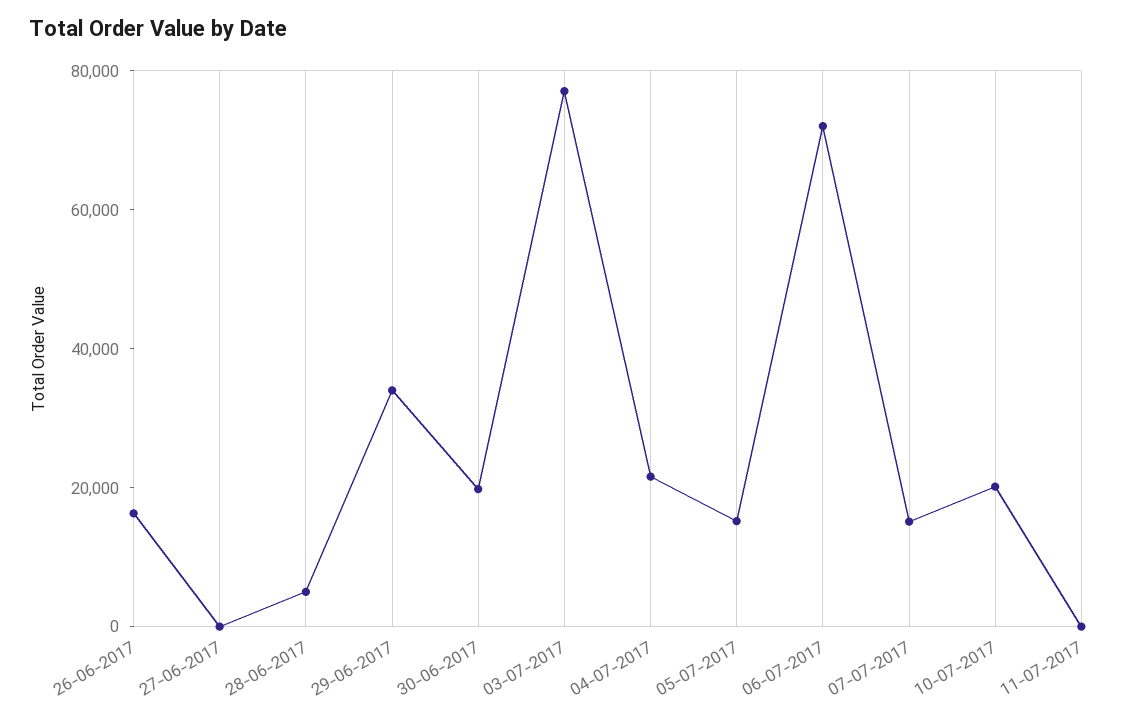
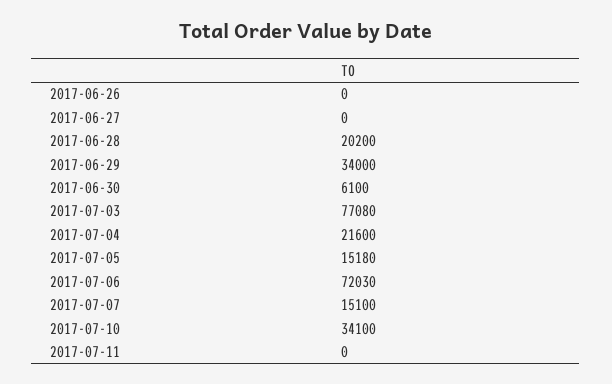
  {
-   "26-06-2017": 15000,
+   "26-06-2017": 0,
    "27-06-2017": 0,
-   "28-06-2017": 5000,
+   "28-06-2017": 20200,
    "29-06-2017": 34000,
-   "30-06-2017": 20000,
+   "30-06-2017": 6100,
    "03-07-2017": 77080,
    "04-07-2017": 21600,
    "05-07-2017": 15180,
    "06-07-2017": 72030,
    "07-07-2017": 15100,
-   "10-07-2017": 20000,
+   "10-07-2017": 34100,
    "11-07-2017": 0
  }

